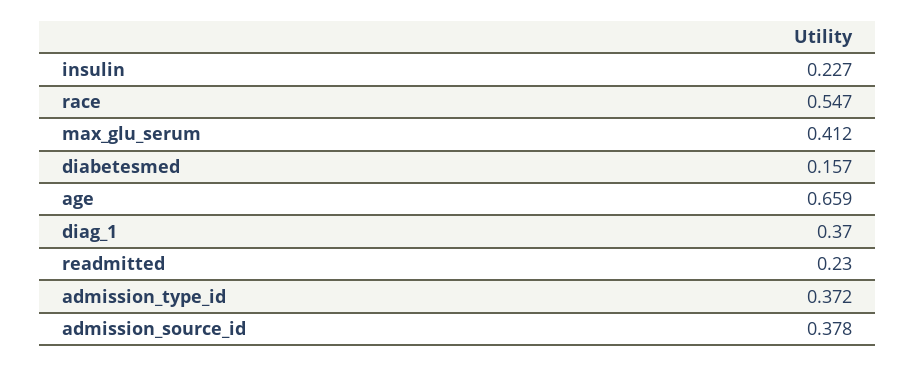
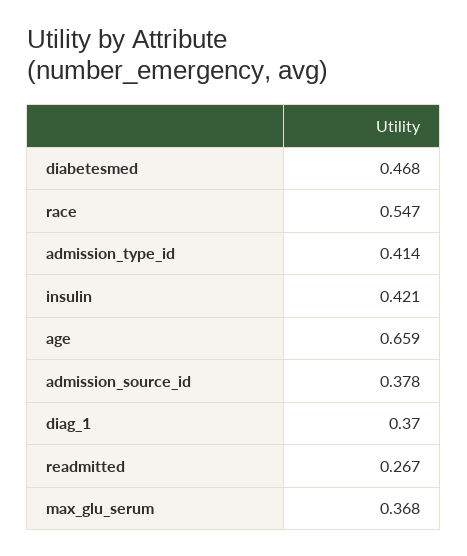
  {
-   "insulin": 0.227,
+   "insulin": 0.421,
    "race": 0.547,
-   "max_glu_serum": 0.412,
+   "max_glu_serum": 0.368,
-   "diabetesmed": 0.157,
+   "diabetesmed": 0.468,
    "age": 0.659,
    "diag_1": 0.37,
-   "readmitted": 0.23,
+   "readmitted": 0.267,
-   "admission_type_id": 0.372,
+   "admission_type_id": 0.414,
    "admission_source_id": 0.378
  }

